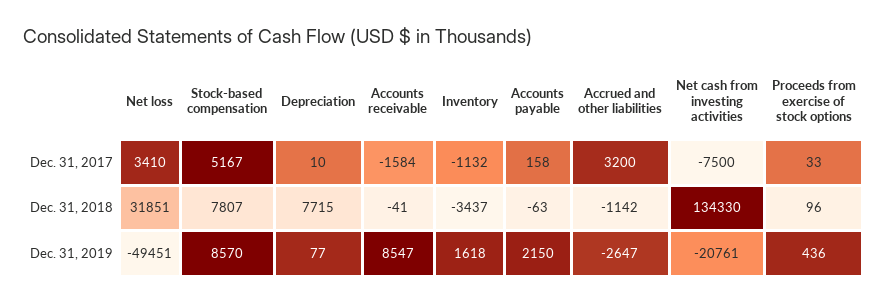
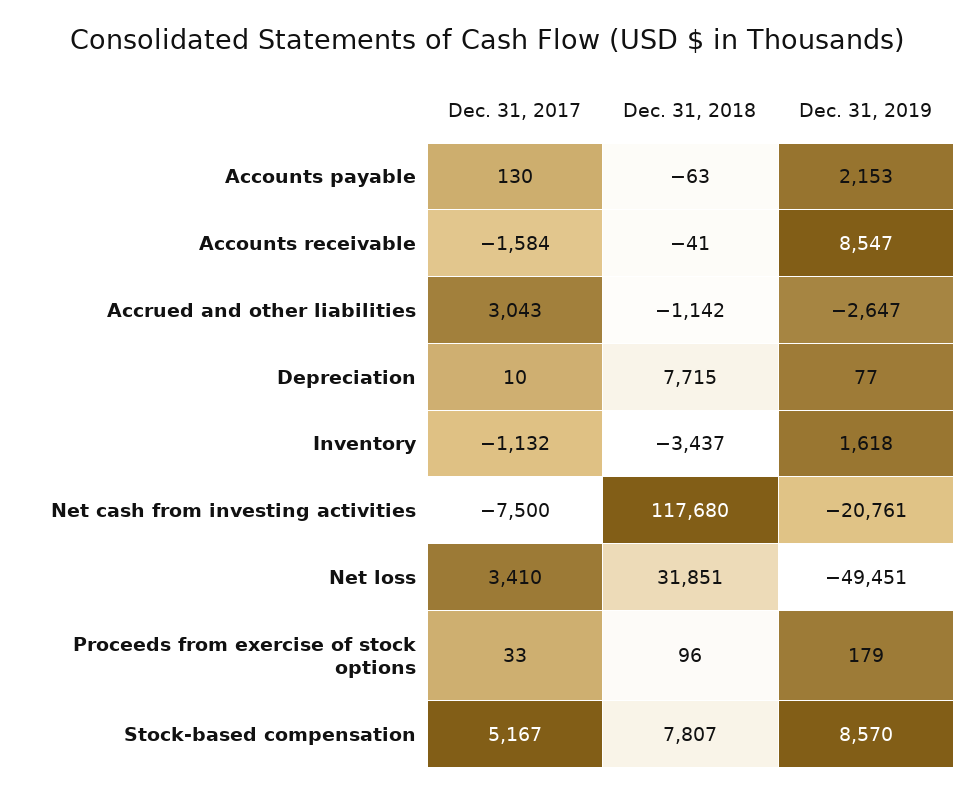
  {
    "Net loss": {
      "Dec. 31, 2017": 3410,
      "Dec. 31, 2018": 31851,
      "Dec. 31, 2019": -49451
    },
    "Stock-based compensation": {
      "Dec. 31, 2017": 5167,
      "Dec. 31, 2018": 7807,
      "Dec. 31, 2019": 8570
    },
    "Depreciation": {
      "Dec. 31, 2017": 10,
      "Dec. 31, 2018": 7715,
      "Dec. 31, 2019": 77
    },
    "Accounts receivable": {
      "Dec. 31, 2017": -1584,
      "Dec. 31, 2018": -41,
      "Dec. 31, 2019": 8547
    },
    "Inventory": {
      "Dec. 31, 2017": -1132,
      "Dec. 31, 2018": -3437,
      "Dec. 31, 2019": 1618
    },
    "Accounts payable": {
-     "Dec. 31, 2017": 158,
+     "Dec. 31, 2017": 130,
      "Dec. 31, 2018": -63,
-     "Dec. 31, 2019": 2150
+     "Dec. 31, 2019": 2153
    },
    "Accrued and other liabilities": {
-     "Dec. 31, 2017": 3200,
+     "Dec. 31, 2017": 3043,
      "Dec. 31, 2018": -1142,
      "Dec. 31, 2019": -2647
    },
    "Net cash from investing activities": {
      "Dec. 31, 2017": -7500,
-     "Dec. 31, 2018": 134330,
+     "Dec. 31, 2018": 117680,
      "Dec. 31, 2019": -20761
    },
    "Proceeds from exercise of stock options": {
      "Dec. 31, 2017": 33,
      "Dec. 31, 2018": 96,
-     "Dec. 31, 2019": 436
+     "Dec. 31, 2019": 179
    }
  }

